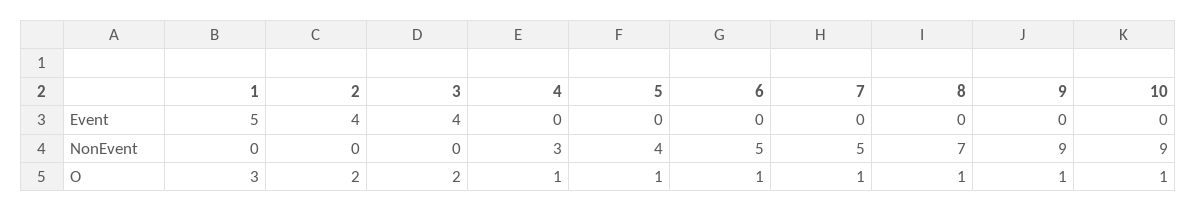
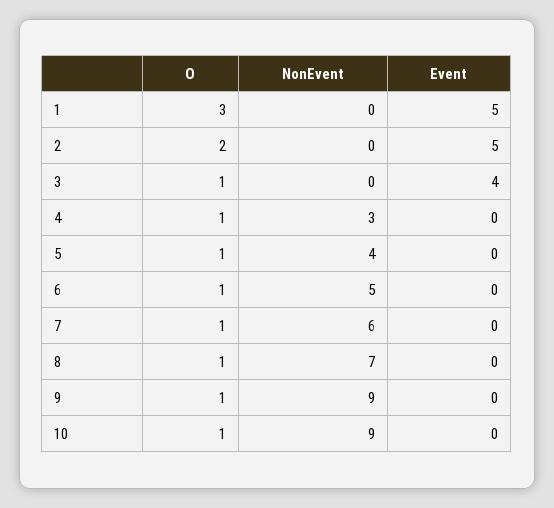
  {
    "1": {
      "Event": 5,
      "NonEvent": 0,
      "O": 3
    },
    "2": {
-     "Event": 4,
+     "Event": 5,
      "NonEvent": 0,
      "O": 2
    },
    "3": {
      "Event": 4,
      "NonEvent": 0,
-     "O": 2
+     "O": 1
    },
    "4": {
      "Event": 0,
      "NonEvent": 3,
      "O": 1
    },
    "5": {
      "Event": 0,
      "NonEvent": 4,
      "O": 1
    },
    "6": {
      "Event": 0,
      "NonEvent": 5,
      "O": 1
    },
    "7": {
      "Event": 0,
-     "NonEvent": 5,
+     "NonEvent": 6,
      "O": 1
    },
    "8": {
      "Event": 0,
      "NonEvent": 7,
      "O": 1
    },
    "9": {
      "Event": 0,
      "NonEvent": 9,
      "O": 1
    },
    "10": {
      "Event": 0,
      "NonEvent": 9,
      "O": 1
    }
  }

